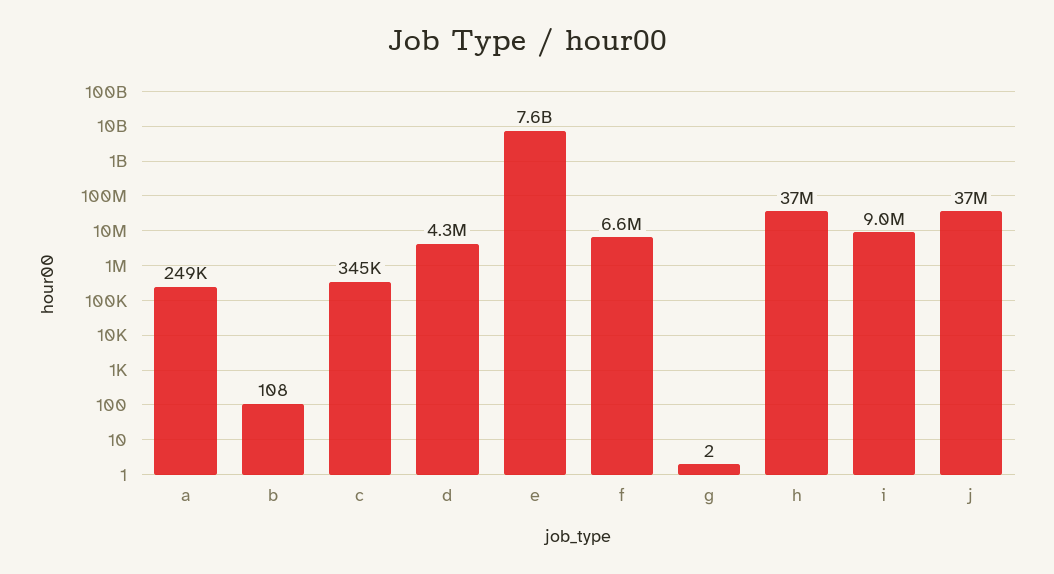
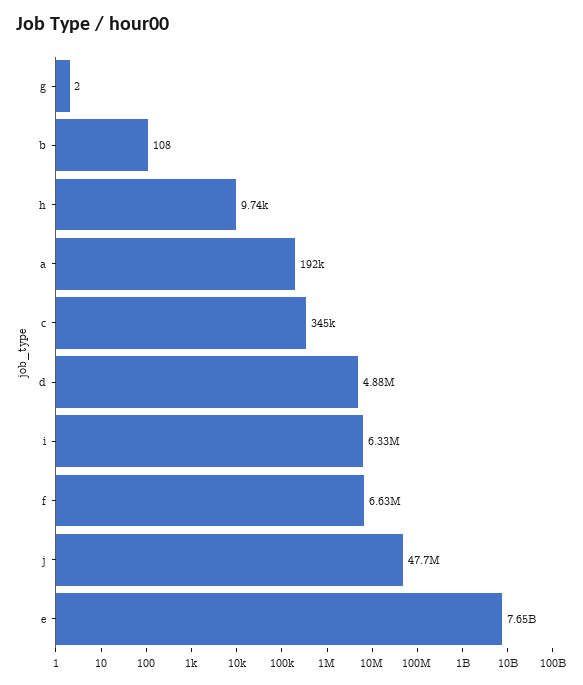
  {
-   "a": 249000,
+   "a": 192000,
    "b": 108,
    "c": 345000,
-   "d": 4300000,
+   "d": 4880000,
    "e": 7650000000,
    "f": 6630000,
    "g": 2,
-   "h": 37000000,
+   "h": 9740,
-   "i": 9000000,
+   "i": 6330000,
-   "j": 37000000
+   "j": 47700000
  }

